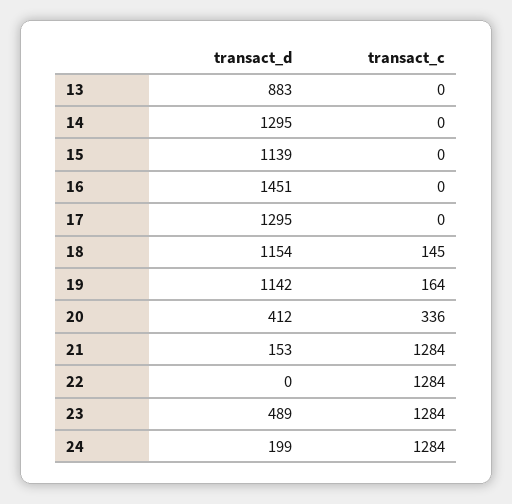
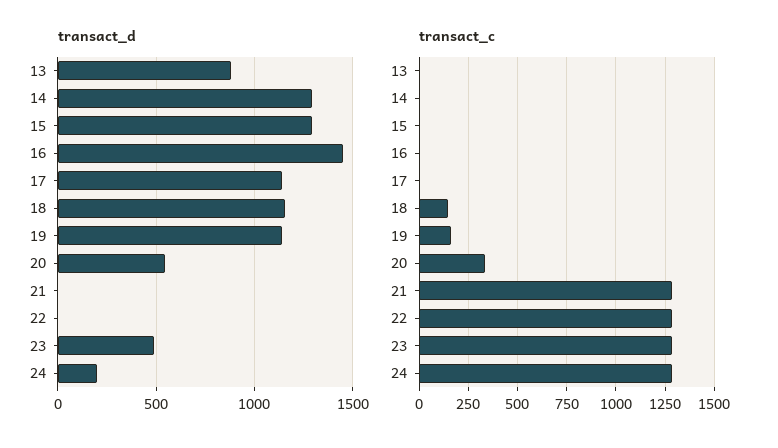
  {
    "transact_d": {
      "13": 883,
      "14": 1295,
-     "15": 1139,
+     "15": 1300,
      "16": 1451,
-     "17": 1295,
+     "17": 1150,
      "18": 1154,
      "19": 1142,
-     "20": 412,
+     "20": 550,
-     "21": 153,
+     "21": 0,
      "22": 0,
      "23": 489,
      "24": 199
    },
    "transact_c": {
      "13": 0,
      "14": 0,
      "15": 0,
      "16": 0,
      "17": 0,
      "18": 145,
      "19": 164,
      "20": 336,
      "21": 1284,
      "22": 1284,
      "23": 1284,
      "24": 1284
    }
  }

